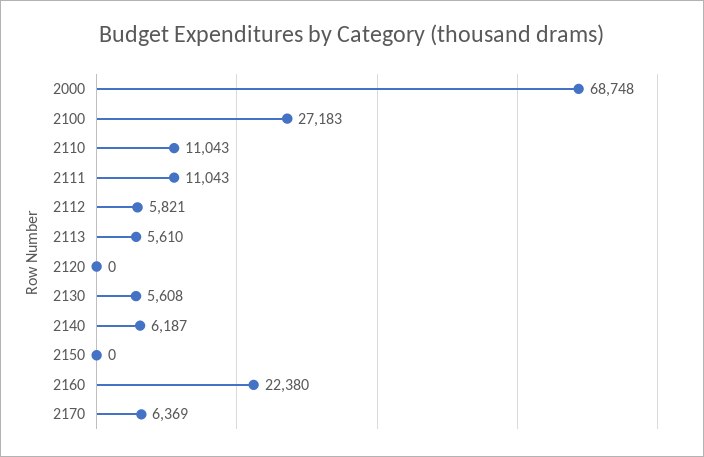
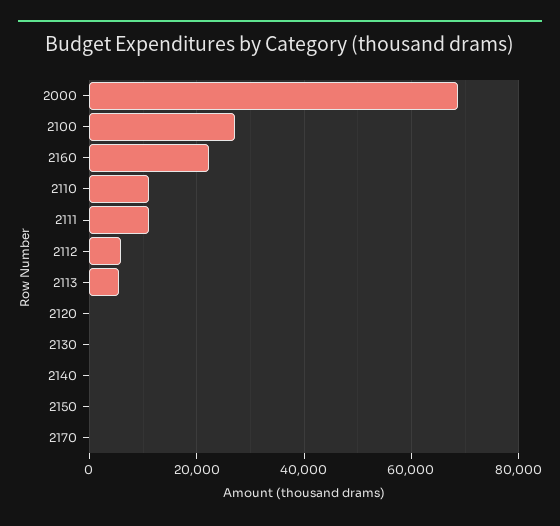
  {
    "2000": 68748,
    "2100": 27183,
    "2110": 11043,
    "2111": 11043,
    "2112": 5821,
    "2113": 5610,
    "2120": 0,
-   "2130": 5608,
+   "2130": 0,
-   "2140": 6187,
+   "2140": 0,
    "2150": 0,
    "2160": 22380,
-   "2170": 6369
+   "2170": 0
  }

